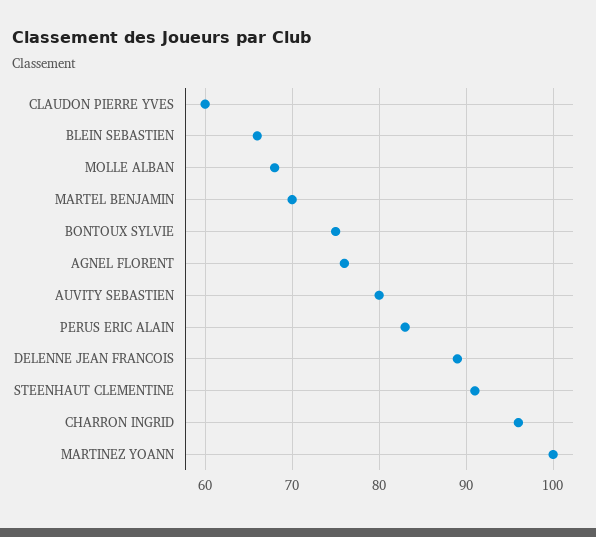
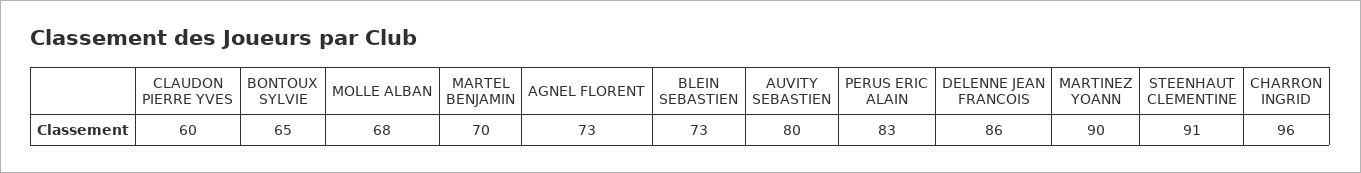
  {
    "CLAUDON PIERRE YVES": 60,
-   "BLEIN SEBASTIEN": 66,
+   "BLEIN SEBASTIEN": 73,
    "MOLLE ALBAN": 68,
    "MARTEL BENJAMIN": 70,
-   "BONTOUX SYLVIE": 75,
+   "BONTOUX SYLVIE": 65,
-   "AGNEL FLORENT": 76,
+   "AGNEL FLORENT": 73,
    "AUVITY SEBASTIEN": 80,
    "PERUS ERIC ALAIN": 83,
-   "DELENNE JEAN FRANCOIS": 89,
+   "DELENNE JEAN FRANCOIS": 86,
    "STEENHAUT CLEMENTINE": 91,
    "CHARRON INGRID": 96,
-   "MARTINEZ YOANN": 100
+   "MARTINEZ YOANN": 90
  }

